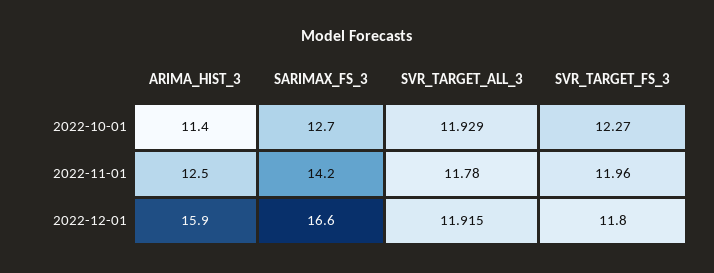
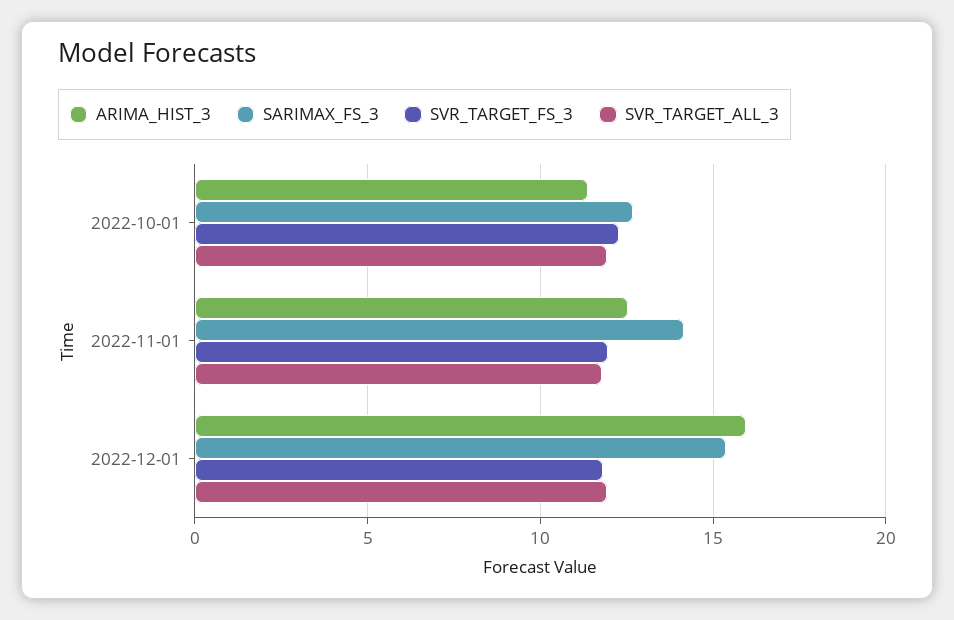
  {
    "ARIMA_HIST_3": {
      "2022-10-01": 11.4,
      "2022-11-01": 12.5,
      "2022-12-01": 15.9
    },
    "SARIMAX_FS_3": {
      "2022-10-01": 12.7,
      "2022-11-01": 14.2,
-     "2022-12-01": 16.6
+     "2022-12-01": 15.5
    },
    "SVR_TARGET_ALL_3": {
      "2022-10-01": 11.929,
      "2022-11-01": 11.78,
      "2022-12-01": 11.915
    },
    "SVR_TARGET_FS_3": {
      "2022-10-01": 12.27,
      "2022-11-01": 11.96,
      "2022-12-01": 11.8
    }
  }

